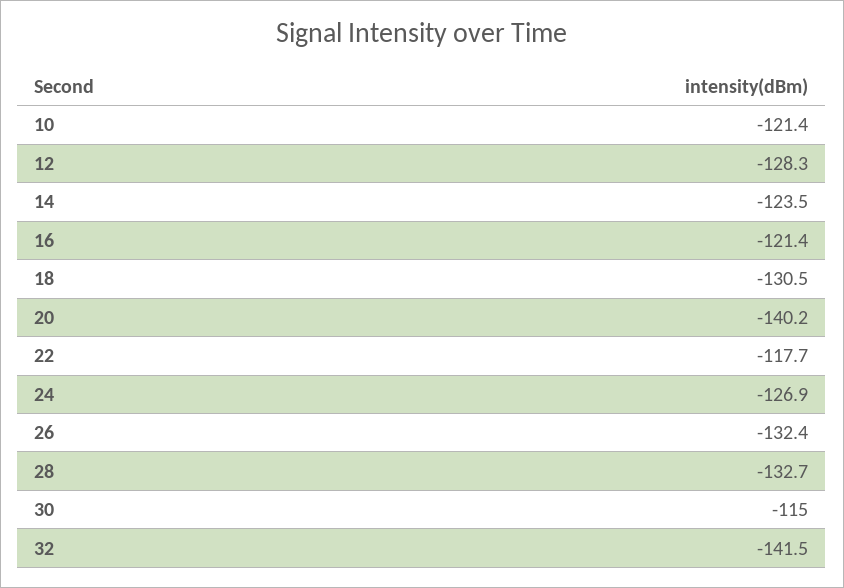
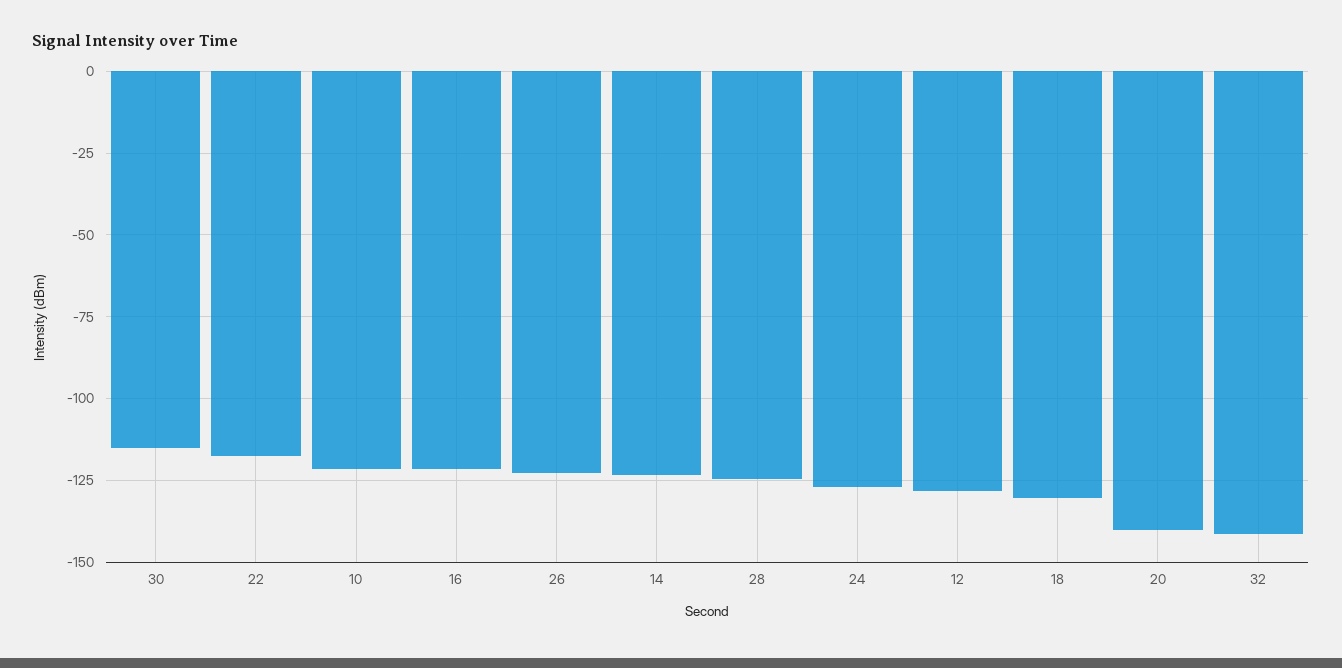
  {
    "10": -121.4,
    "12": -128.3,
    "14": -123.5,
    "16": -121.4,
    "18": -130.5,
    "20": -140.2,
    "22": -117.7,
    "24": -126.9,
-   "26": -132.4,
+   "26": -122.5,
-   "28": -132.7,
+   "28": -125,
    "30": -115,
    "32": -141.5
  }

